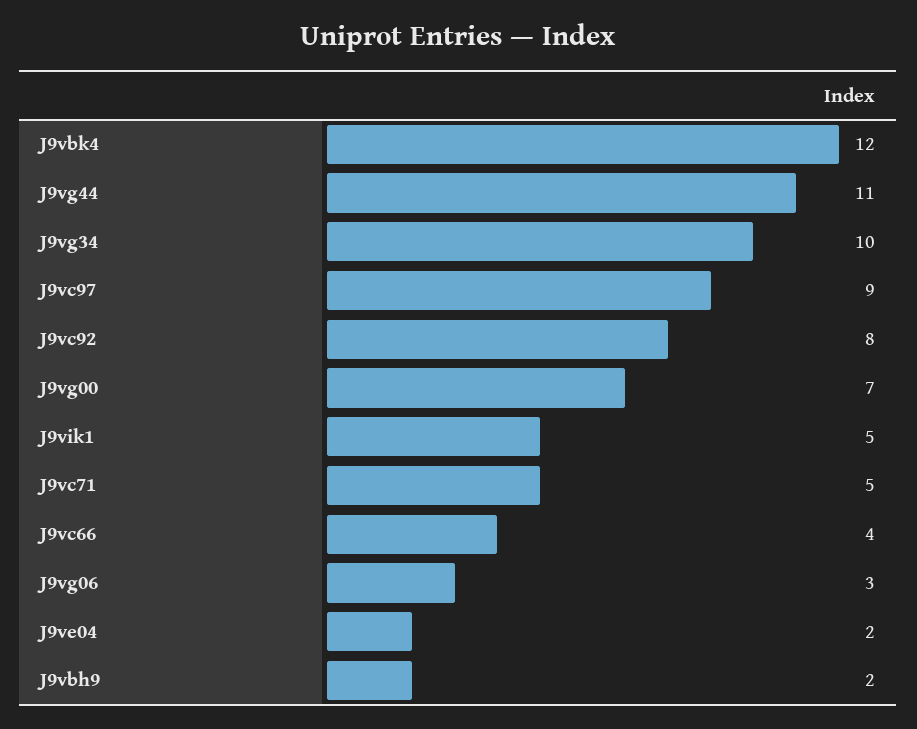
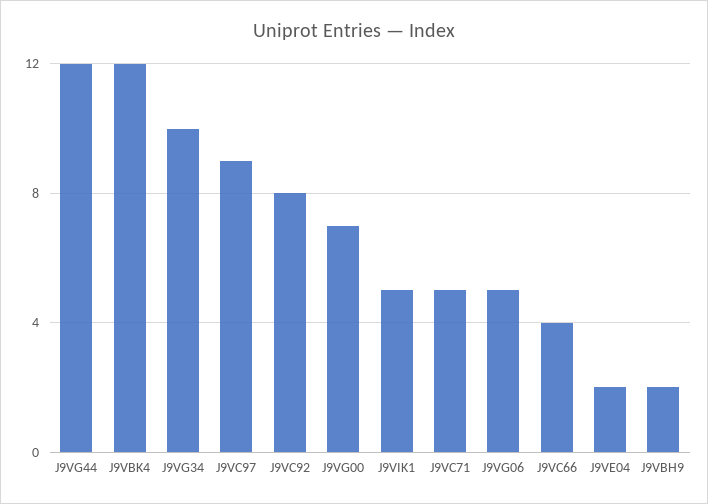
  {
    "J9vbk4": 12,
-   "J9vg44": 11,
+   "J9vg44": 12,
    "J9vg34": 10,
    "J9vc97": 9,
    "J9vc92": 8,
    "J9vg00": 7,
    "J9vik1": 5,
    "J9vc71": 5,
    "J9vc66": 4,
-   "J9vg06": 3,
+   "J9vg06": 5,
    "J9ve04": 2,
    "J9vbh9": 2
  }

